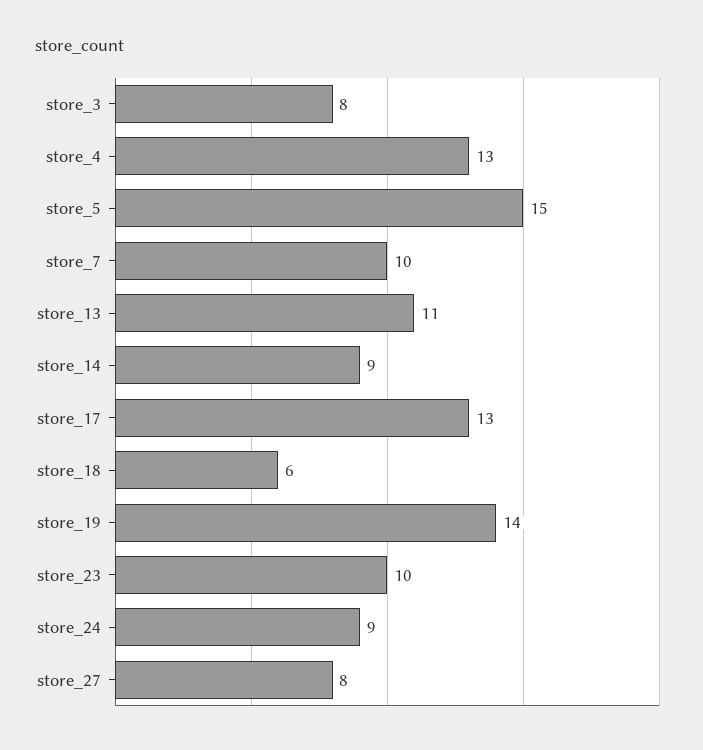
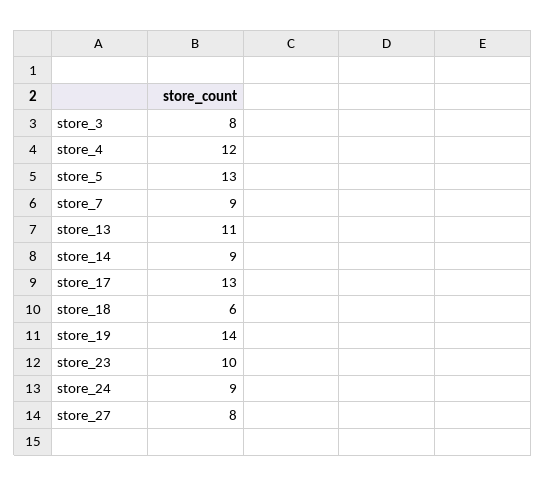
  {
    "store_3": 8,
-   "store_4": 13,
+   "store_4": 12,
-   "store_5": 15,
+   "store_5": 13,
-   "store_7": 10,
+   "store_7": 9,
    "store_13": 11,
    "store_14": 9,
    "store_17": 13,
    "store_18": 6,
    "store_19": 14,
    "store_23": 10,
    "store_24": 9,
    "store_27": 8
  }

